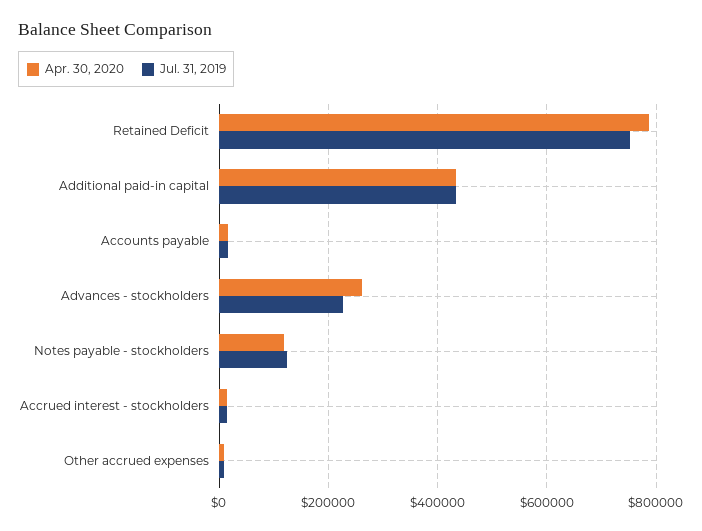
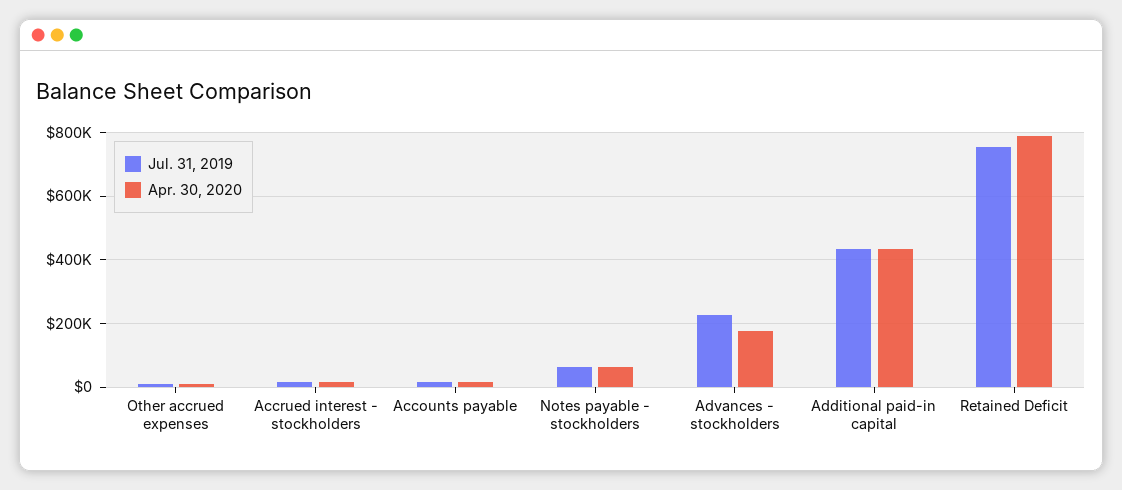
  {
    "Apr. 30, 2020": {
      "Retained Deficit": 780000,
      "Additional paid-in capital": 440000,
      "Accounts payable": 20000,
-     "Advances - stockholders": 260000,
+     "Advances - stockholders": 180000,
-     "Notes payable - stockholders": 120000,
+     "Notes payable - stockholders": 60000,
      "Accrued interest - stockholders": 20000,
      "Other accrued expenses": 0
    },
    "Jul. 31, 2019": {
      "Retained Deficit": 760000,
      "Additional paid-in capital": 440000,
      "Accounts payable": 20000,
      "Advances - stockholders": 220000,
-     "Notes payable - stockholders": 120000,
+     "Notes payable - stockholders": 60000,
      "Accrued interest - stockholders": 20000,
      "Other accrued expenses": 0
    }
  }

